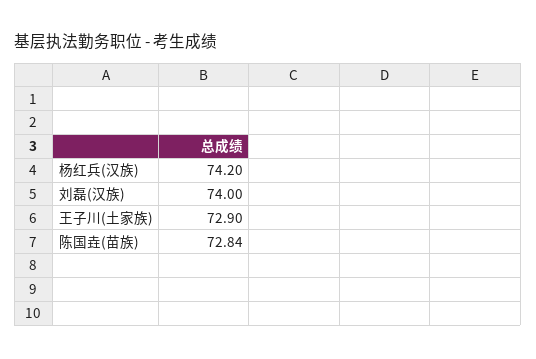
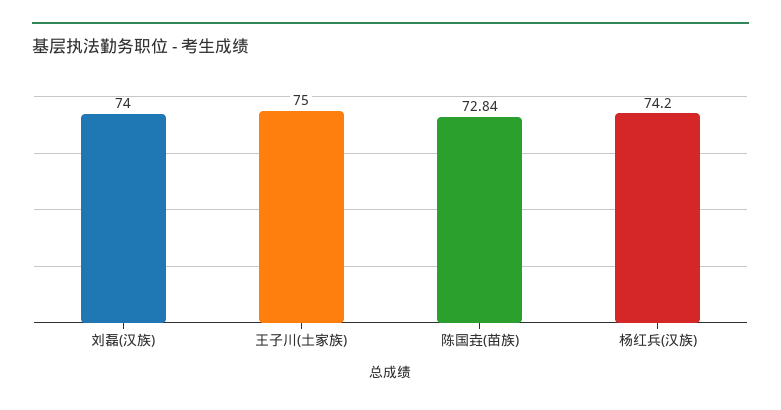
  {
    "杨红兵(汉族)": 74.2,
    "刘磊(汉族)": 74,
-   "王子川(土家族)": 72.9,
+   "王子川(土家族)": 75,
    "陈国垚(苗族)": 72.84
  }

